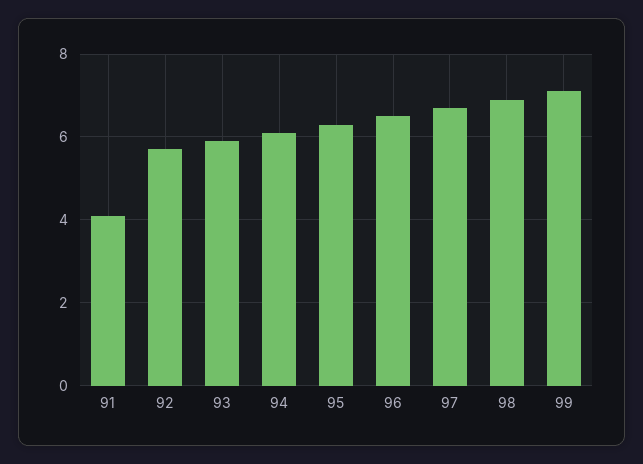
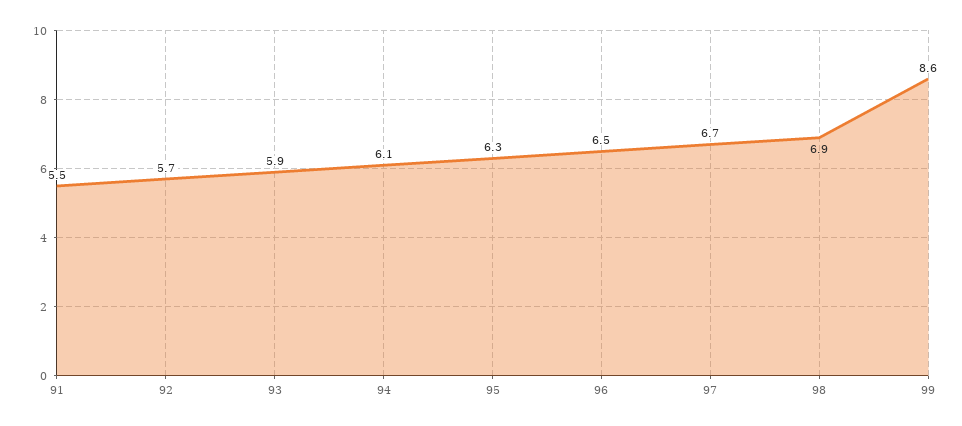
  {
-   "91": 4,
+   "91": 5.5,
    "92": 5.7,
    "93": 5.9,
    "94": 6.1,
    "95": 6.3,
    "96": 6.5,
    "97": 6.7,
    "98": 6.9,
-   "99": 7
+   "99": 8.6
  }

